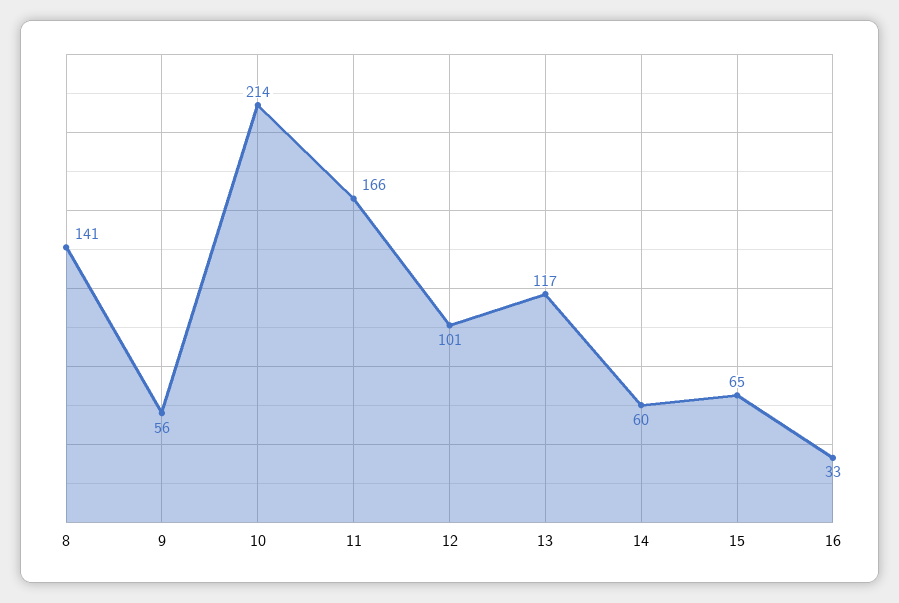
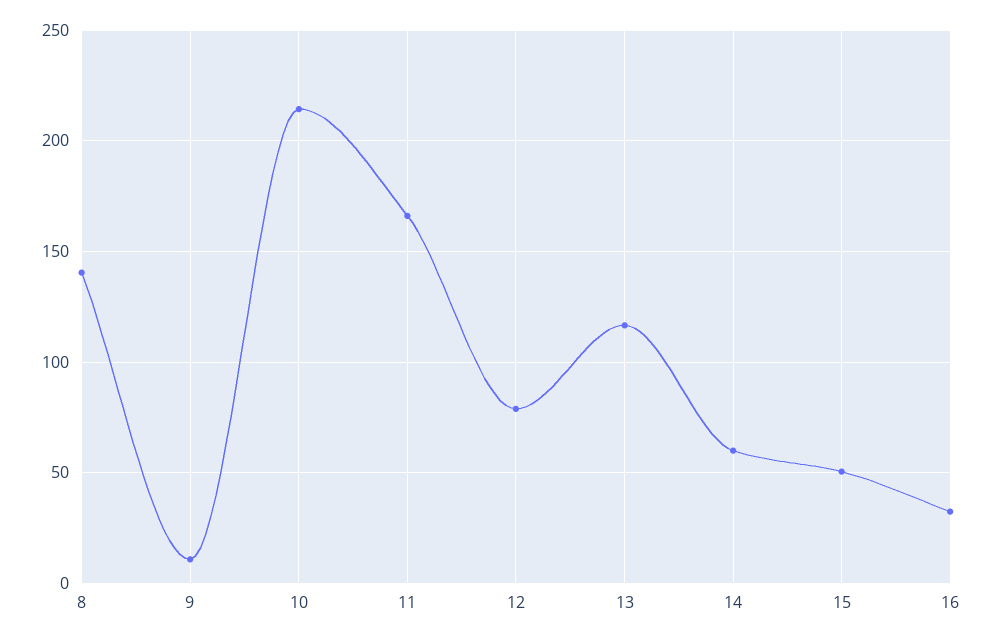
  {
    "8": 141,
-   "9": 56,
+   "9": 10,
    "10": 214,
    "11": 166,
-   "12": 101,
+   "12": 80,
    "13": 117,
    "14": 60,
-   "15": 65,
+   "15": 50,
    "16": 33
  }

